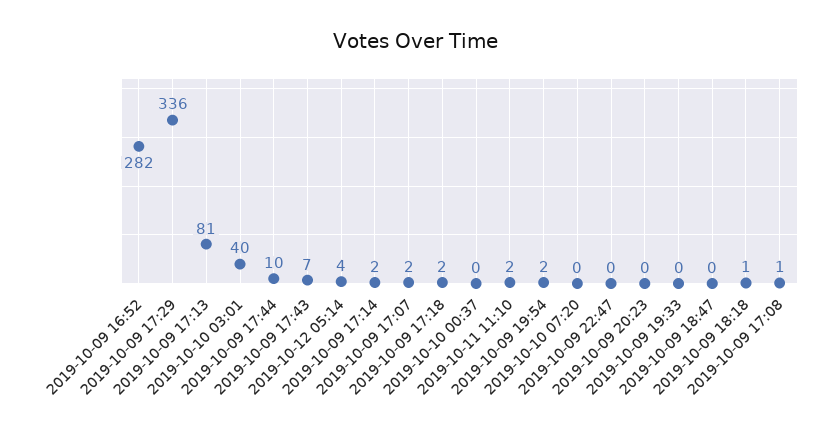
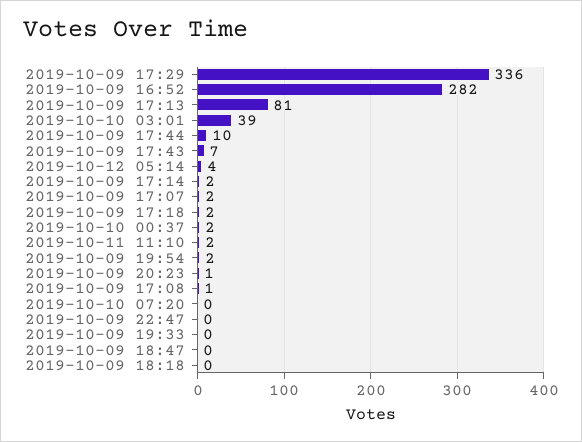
  {
    "2019-10-09 16:52": 282,
    "2019-10-09 17:29": 336,
    "2019-10-09 17:13": 81,
-   "2019-10-10 03:01": 40,
+   "2019-10-10 03:01": 39,
    "2019-10-09 17:44": 10,
    "2019-10-09 17:43": 7,
    "2019-10-12 05:14": 4,
    "2019-10-09 17:14": 2,
    "2019-10-09 17:07": 2,
    "2019-10-09 17:18": 2,
-   "2019-10-10 00:37": 0,
+   "2019-10-10 00:37": 2,
    "2019-10-11 11:10": 2,
    "2019-10-09 19:54": 2,
    "2019-10-10 07:20": 0,
    "2019-10-09 22:47": 0,
-   "2019-10-09 20:23": 0,
+   "2019-10-09 20:23": 1,
    "2019-10-09 19:33": 0,
    "2019-10-09 18:47": 0,
-   "2019-10-09 18:18": 1,
+   "2019-10-09 18:18": 0,
    "2019-10-09 17:08": 1
  }

